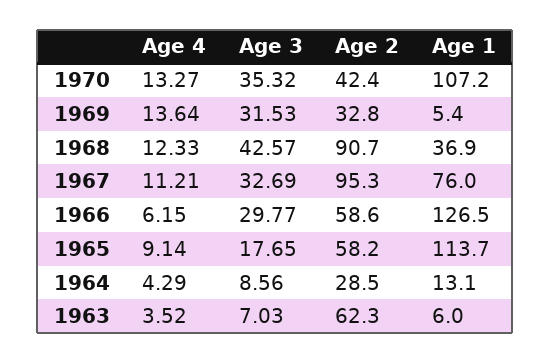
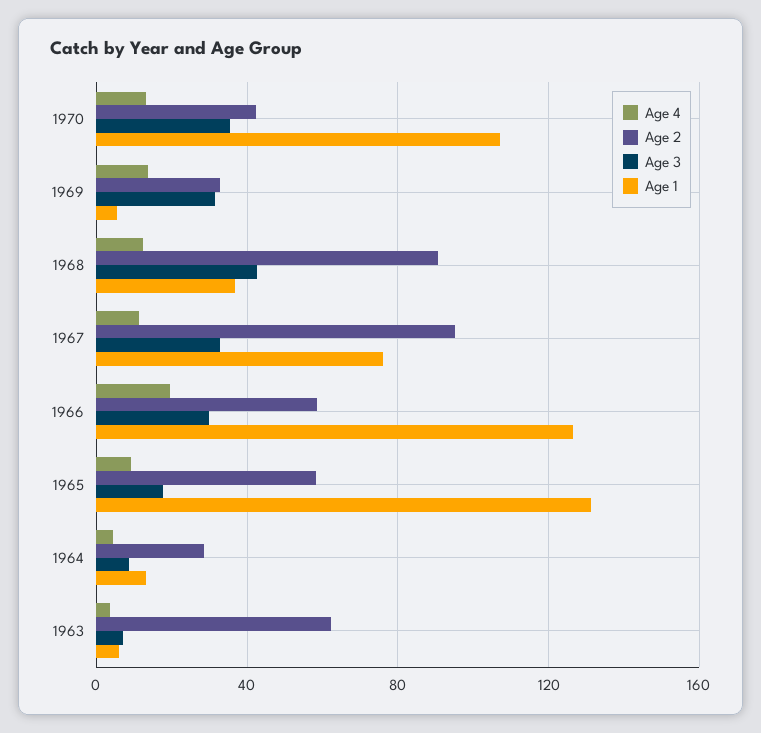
  {
    "Age 4": {
      "1970": 13.27,
      "1969": 13.64,
      "1968": 12.33,
      "1967": 11.21,
-     "1966": 6.15,
+     "1966": 20,
      "1965": 9.14,
      "1964": 4.29,
      "1963": 3.52
    },
    "Age 3": {
      "1970": 35.32,
      "1969": 31.53,
      "1968": 42.57,
      "1967": 32.69,
      "1966": 29.77,
      "1965": 17.65,
      "1964": 8.56,
      "1963": 7.03
    },
    "Age 2": {
      "1970": 42.4,
      "1969": 32.8,
      "1968": 90.7,
      "1967": 95.3,
      "1966": 58.6,
      "1965": 58.2,
      "1964": 28.5,
      "1963": 62.3
    },
    "Age 1": {
      "1970": 107.2,
      "1969": 5.4,
      "1968": 36.9,
      "1967": 76,
      "1966": 126.5,
-     "1965": 113.7,
+     "1965": 130,
      "1964": 13.1,
      "1963": 6
    }
  }

